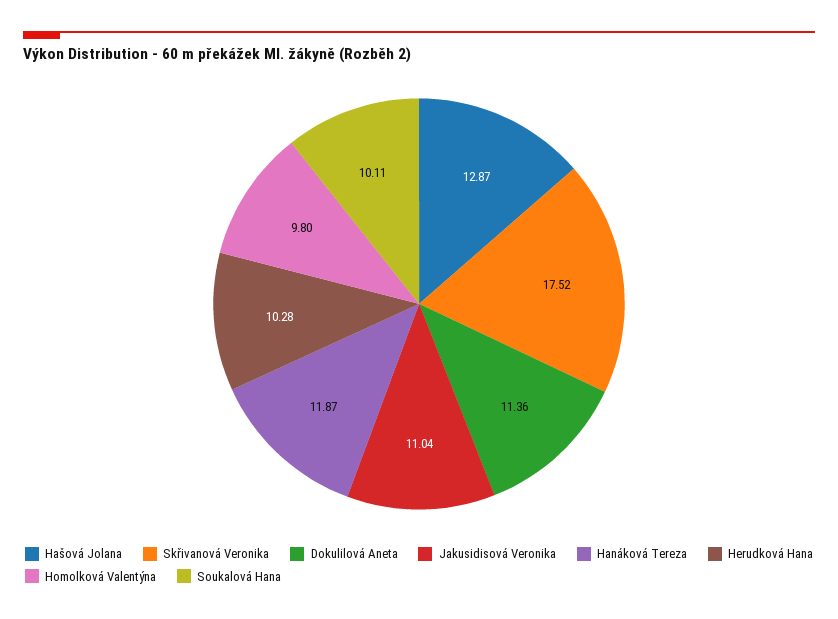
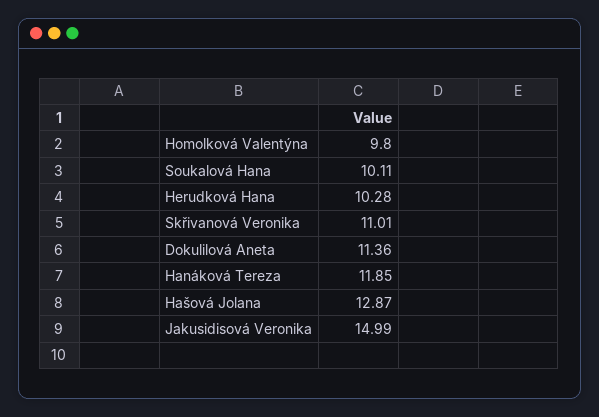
  {
    "Hašová Jolana": 12.87,
-   "Skřivanová Veronika": 17.52,
+   "Skřivanová Veronika": 11.01,
    "Dokulilová Aneta": 11.36,
-   "Jakusidisová Veronika": 11.04,
+   "Jakusidisová Veronika": 14.99,
-   "Hanáková Tereza": 11.87,
+   "Hanáková Tereza": 11.85,
    "Herudková Hana": 10.28,
    "Homolková Valentýna": 9.8,
    "Soukalová Hana": 10.11
  }

